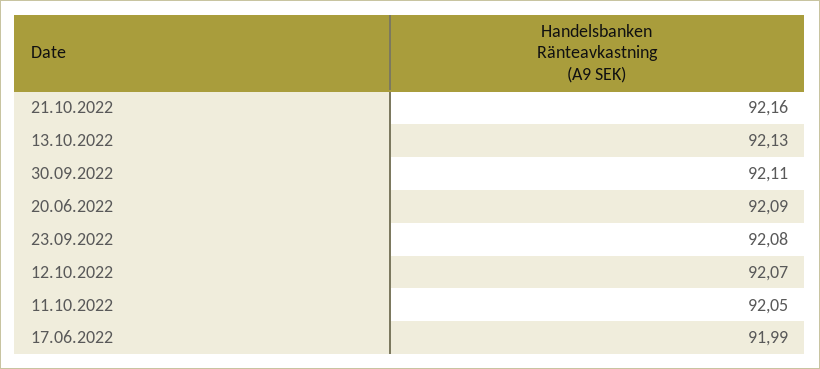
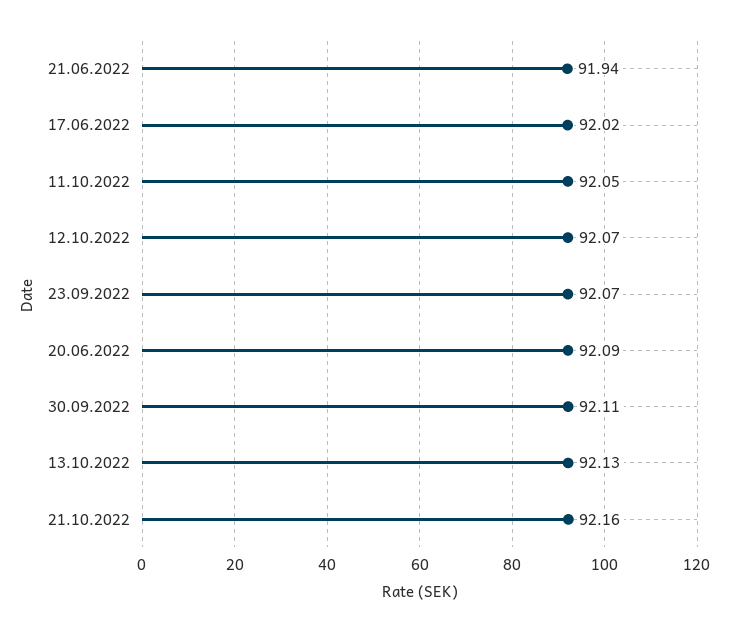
  {
    "21.10.2022": 92.16,
    "13.10.2022": 92.13,
    "30.09.2022": 92.11,
    "20.06.2022": 92.09,
-   "23.09.2022": 92.08,
+   "23.09.2022": 92.07,
    "12.10.2022": 92.07,
    "11.10.2022": 92.05,
-   "17.06.2022": 91.99
+   "17.06.2022": 92.02,
+   "21.06.2022": 91.94
  }

